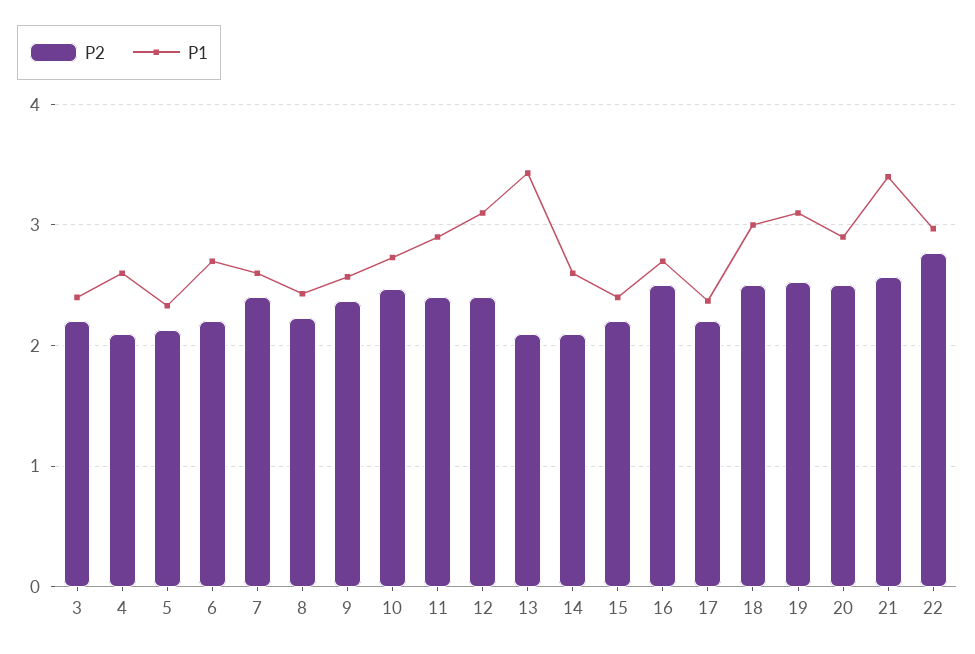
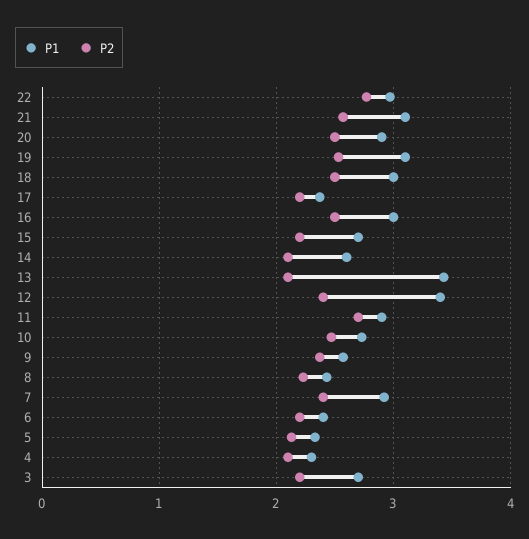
  {
    "P2": {
      "3": 2.2,
      "4": 2.1,
      "5": 2.1,
      "6": 2.2,
      "7": 2.4,
      "8": 2.2,
      "9": 2.4,
      "10": 2.5,
-     "11": 2.4,
+     "11": 2.7,
      "12": 2.4,
      "13": 2.1,
      "14": 2.1,
      "15": 2.2,
      "16": 2.5,
      "17": 2.2,
      "18": 2.5,
      "19": 2.5,
      "20": 2.5,
      "21": 2.6,
      "22": 2.8
    },
    "P1": {
-     "3": 2.4,
+     "3": 2.7,
-     "4": 2.6,
+     "4": 2.3,
      "5": 2.3,
-     "6": 2.7,
+     "6": 2.4,
-     "7": 2.6,
+     "7": 2.9,
      "8": 2.4,
      "9": 2.6,
      "10": 2.7,
      "11": 2.9,
-     "12": 3.1,
+     "12": 3.4,
      "13": 3.4,
      "14": 2.6,
-     "15": 2.4,
+     "15": 2.7,
-     "16": 2.7,
+     "16": 3,
      "17": 2.4,
      "18": 3,
      "19": 3.1,
      "20": 2.9,
-     "21": 3.4,
+     "21": 3.1,
      "22": 3
    }
  }

